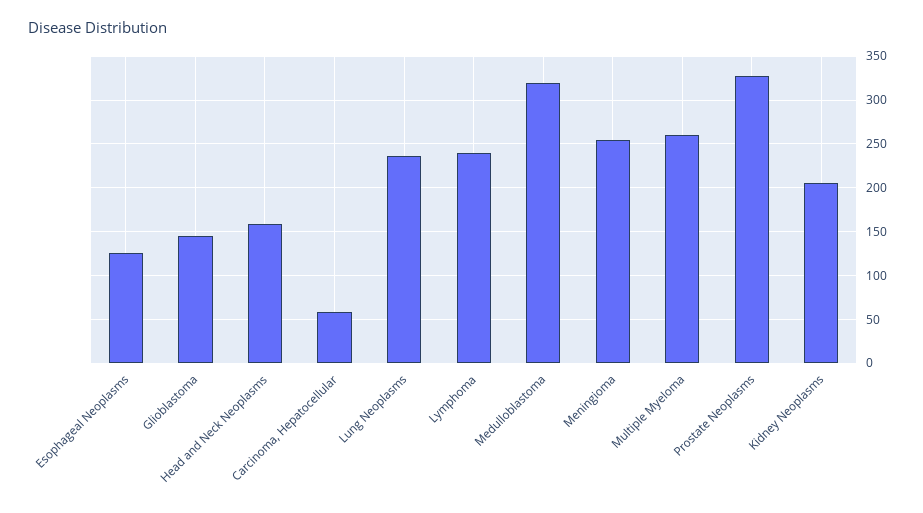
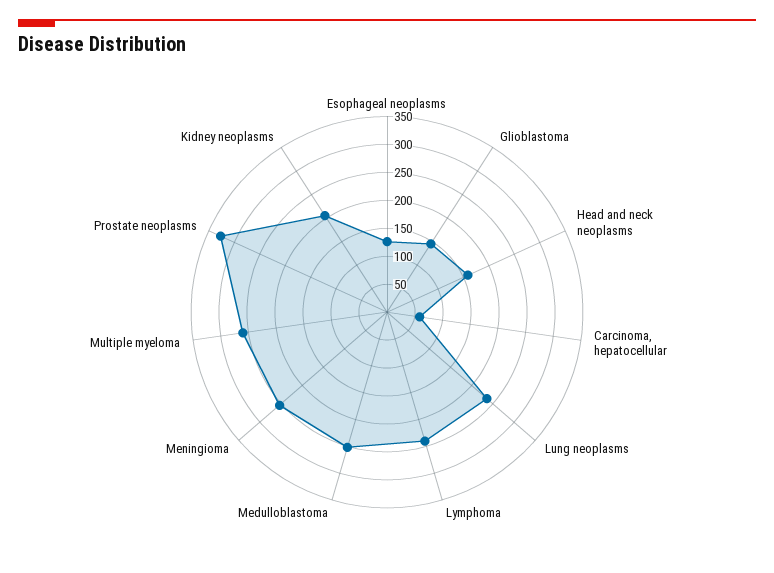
  {
    "Esophageal Neoplasms": 130,
    "Glioblastoma": 150,
    "Head and Neck Neoplasms": 160,
    "Carcinoma, Hepatocellular": 60,
    "Lung Neoplasms": 240,
    "Lymphoma": 240,
-   "Medulloblastoma": 320,
+   "Medulloblastoma": 250,
    "Meningioma": 250,
    "Multiple Myeloma": 260,
    "Prostate Neoplasms": 330,
    "Kidney Neoplasms": 210
  }

